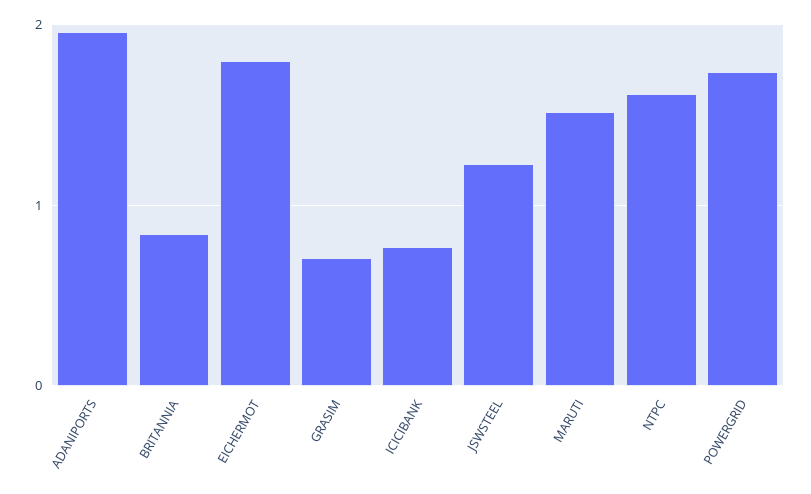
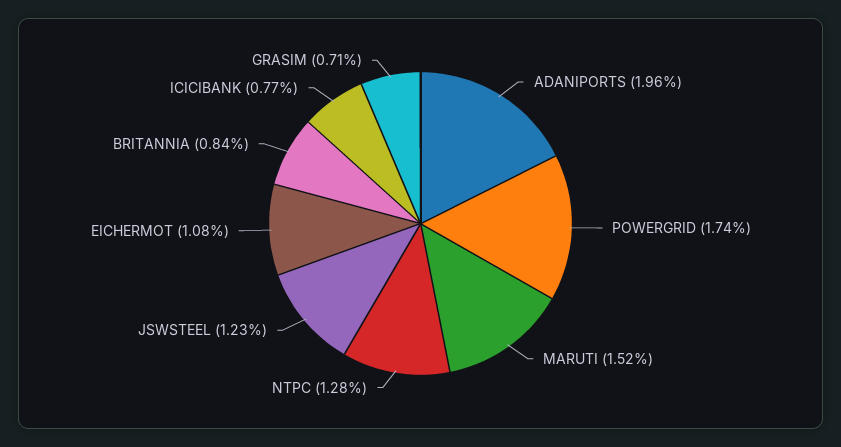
  {
    "ADANIPORTS": 1.96,
    "BRITANNIA": 0.84,
-   "EICHERMOT": 1.8,
+   "EICHERMOT": 1.08,
    "GRASIM": 0.71,
    "ICICIBANK": 0.77,
    "JSWSTEEL": 1.23,
    "MARUTI": 1.52,
-   "NTPC": 1.6,
+   "NTPC": 1.28,
    "POWERGRID": 1.74
  }

